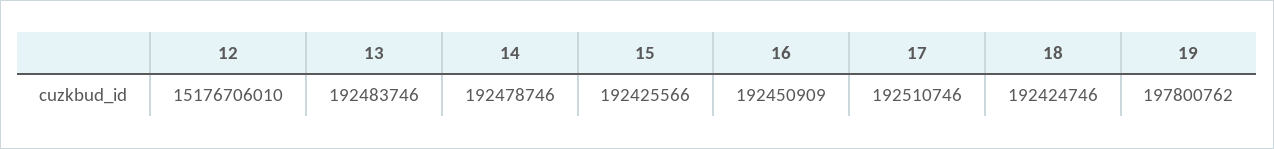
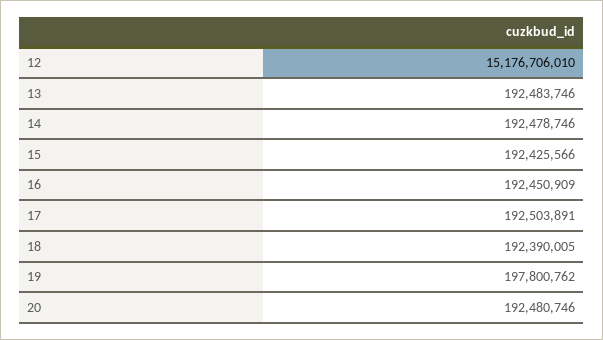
  {
    "12": 15176706010,
    "13": 192483746,
    "14": 192478746,
    "15": 192425566,
    "16": 192450909,
-   "17": 192510746,
+   "17": 192503891,
-   "18": 192424746,
+   "18": 192390005,
-   "19": 197800762
+   "19": 197800762,
+   "20": 192480746
  }

